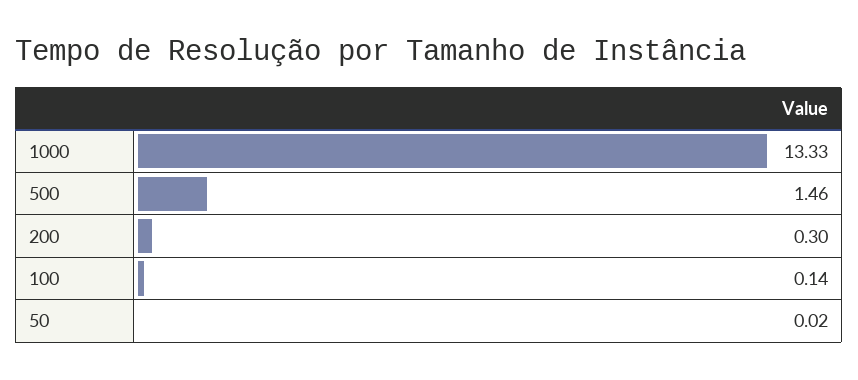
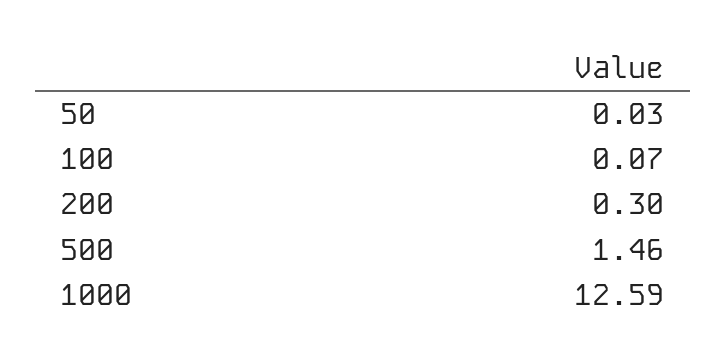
  {
-   "1000": 13.33,
+   "1000": 12.59,
    "500": 1.46,
    "200": 0.3,
-   "100": 0.14,
+   "100": 0.07,
-   "50": 0.02
+   "50": 0.03
  }

